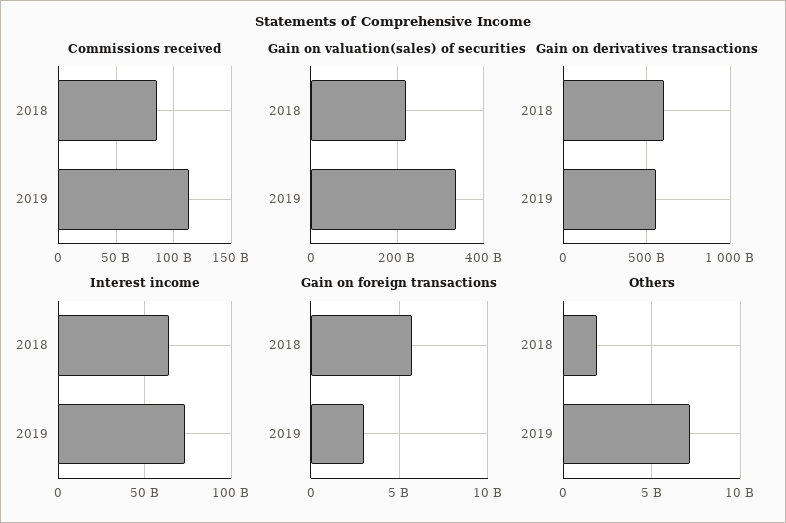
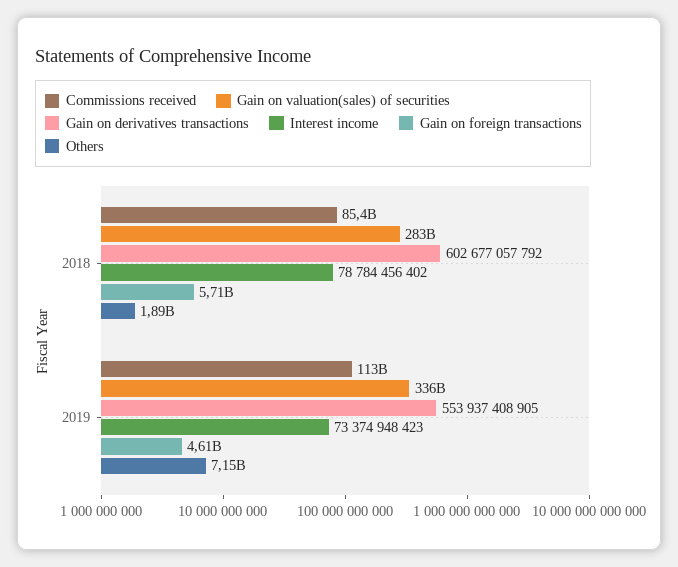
  {
    "Commissions received": {
      "2018": 85400000000,
      "2019": 113000000000
    },
    "Gain on valuation(sales) of securities": {
-     "2018": 220000000000,
+     "2018": 283000000000,
      "2019": 336000000000
    },
    "Gain on derivatives transactions": {
      "2018": 602677057792,
      "2019": 553937408905
    },
    "Interest income": {
-     "2018": 65000000000,
+     "2018": 78784456402,
      "2019": 73374948423
    },
    "Gain on foreign transactions": {
      "2018": 5710000000,
-     "2019": 3000000000
+     "2019": 4610000000
    },
    "Others": {
      "2018": 1890000000,
      "2019": 7150000000
    }
  }

